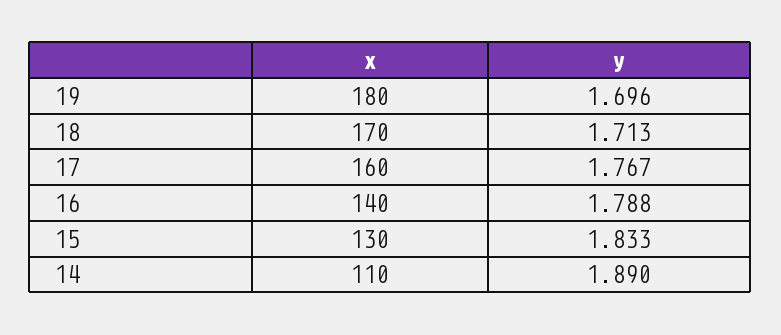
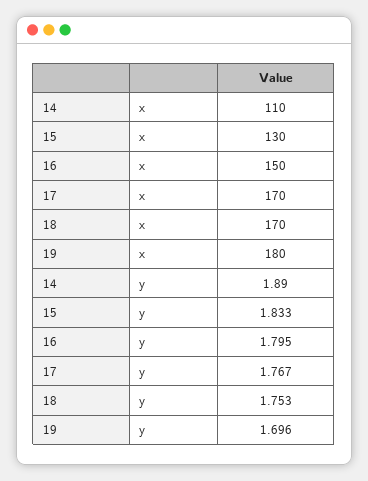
  {
    "x": {
      "19": 180,
      "18": 170,
-     "17": 160,
+     "17": 170,
-     "16": 140,
+     "16": 150,
      "15": 130,
      "14": 110
    },
    "y": {
      "19": 1.696,
-     "18": 1.713,
+     "18": 1.753,
      "17": 1.767,
-     "16": 1.788,
+     "16": 1.795,
      "15": 1.833,
      "14": 1.89
    }
  }

